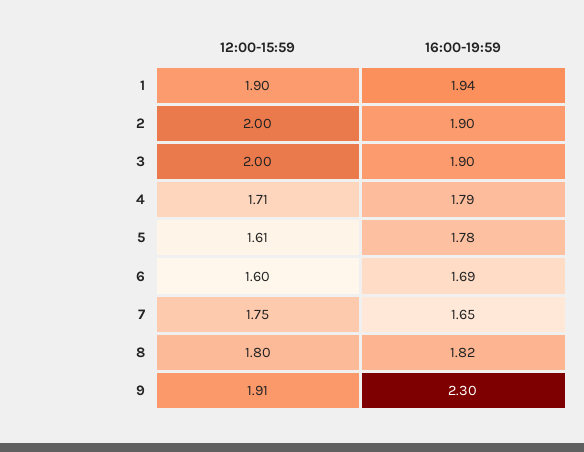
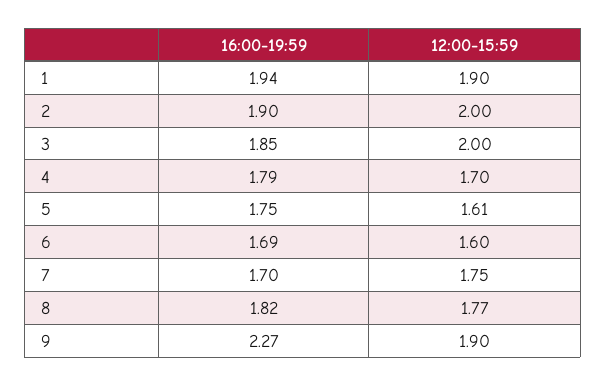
  {
    "12:00-15:59": {
      "1": 1.9,
      "2": 2,
      "3": 2,
-     "4": 1.71,
+     "4": 1.7,
      "5": 1.61,
      "6": 1.6,
      "7": 1.75,
-     "8": 1.8,
+     "8": 1.77,
-     "9": 1.91
+     "9": 1.9
    },
    "16:00-19:59": {
      "1": 1.94,
      "2": 1.9,
-     "3": 1.9,
+     "3": 1.85,
      "4": 1.79,
-     "5": 1.78,
+     "5": 1.75,
      "6": 1.69,
-     "7": 1.65,
+     "7": 1.7,
      "8": 1.82,
-     "9": 2.3
+     "9": 2.27
    }
  }

